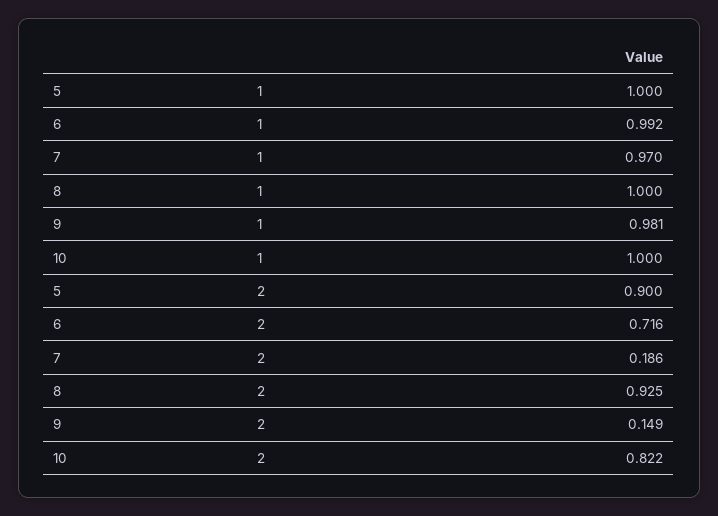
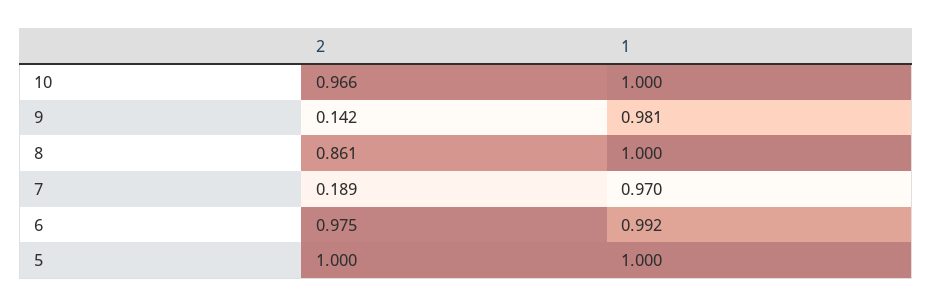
  {
    "5": {
      "1": 1,
-     "2": 0.9
+     "2": 1
    },
    "6": {
      "1": 0.992,
-     "2": 0.716
+     "2": 0.975
    },
    "7": {
      "1": 0.97,
-     "2": 0.186
+     "2": 0.189
    },
    "8": {
      "1": 1,
-     "2": 0.925
+     "2": 0.861
    },
    "9": {
      "1": 0.981,
-     "2": 0.149
+     "2": 0.142
    },
    "10": {
      "1": 1,
-     "2": 0.822
+     "2": 0.966
    }
  }

